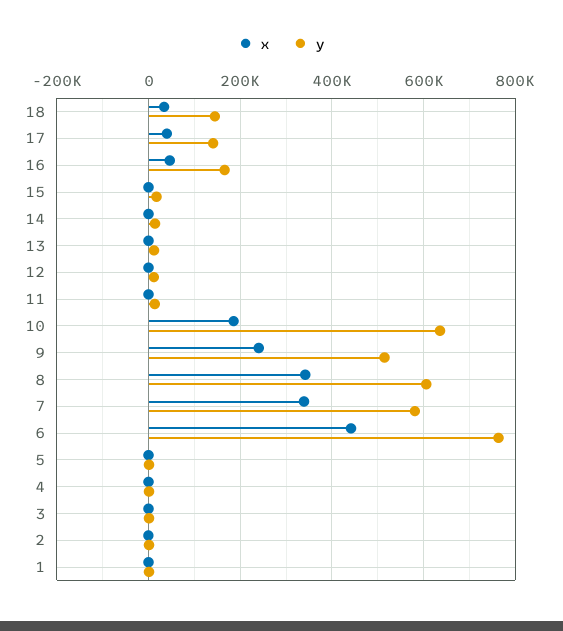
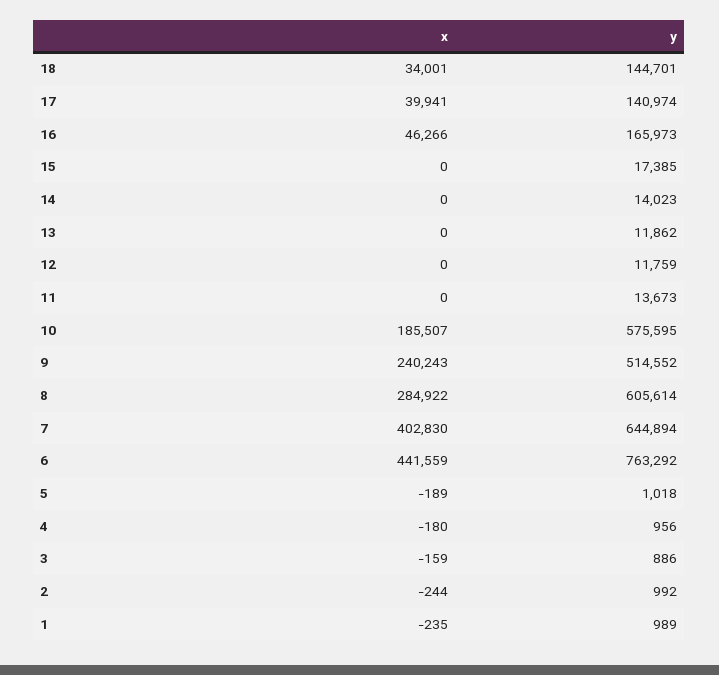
  {
    "x": {
      "18": 34001,
      "17": 39941,
      "16": 46266,
      "15": 0,
      "14": 0,
      "13": 0,
      "12": 0,
      "11": 0,
      "10": 185507,
      "9": 240243,
-     "8": 340000,
+     "8": 284922,
-     "7": 340000,
+     "7": 402830,
      "6": 441559,
      "5": -189,
      "4": -180,
      "3": -159,
      "2": -244,
      "1": -235
    },
    "y": {
      "18": 144701,
      "17": 140974,
      "16": 165973,
      "15": 17385,
      "14": 14023,
      "13": 11862,
      "12": 11759,
      "11": 13673,
-     "10": 640000,
+     "10": 575595,
      "9": 514552,
      "8": 605614,
-     "7": 580000,
+     "7": 644894,
      "6": 763292,
      "5": 1018,
      "4": 956,
      "3": 886,
      "2": 992,
      "1": 989
    }
  }

